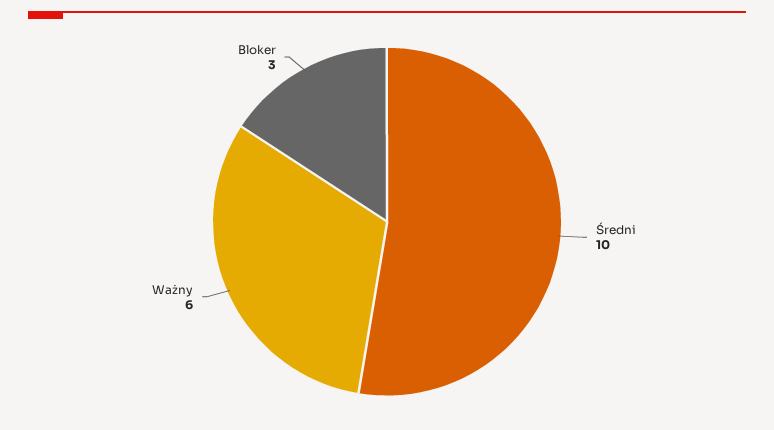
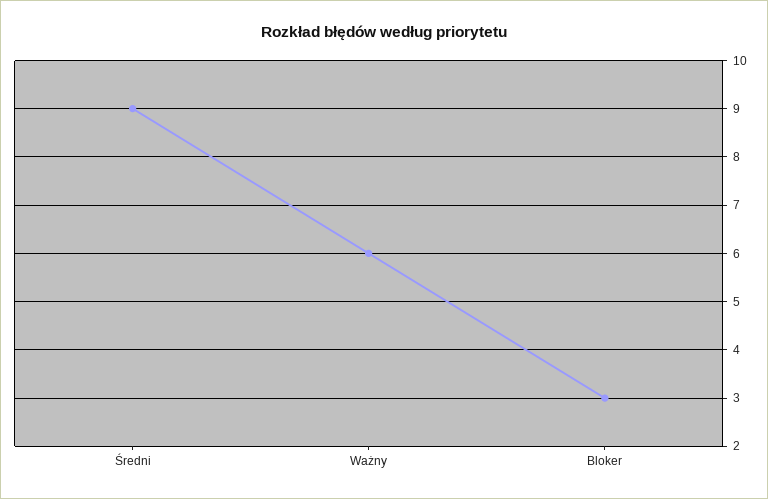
  {
-   "Średni": 10,
+   "Średni": 9,
    "Ważny": 6,
    "Bloker": 3
  }

